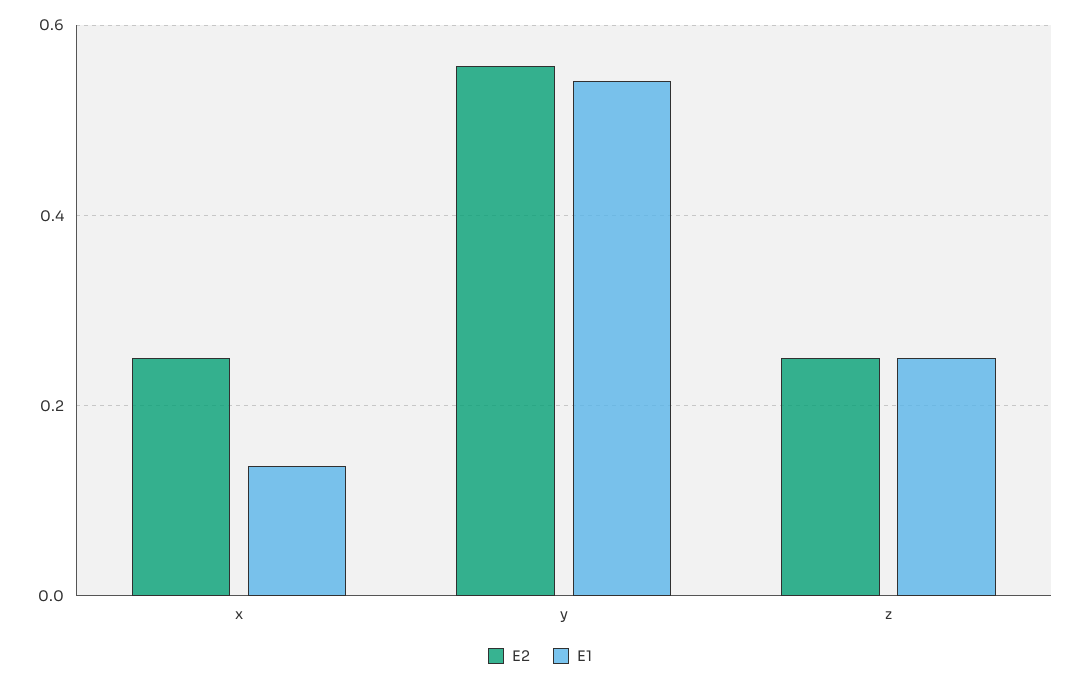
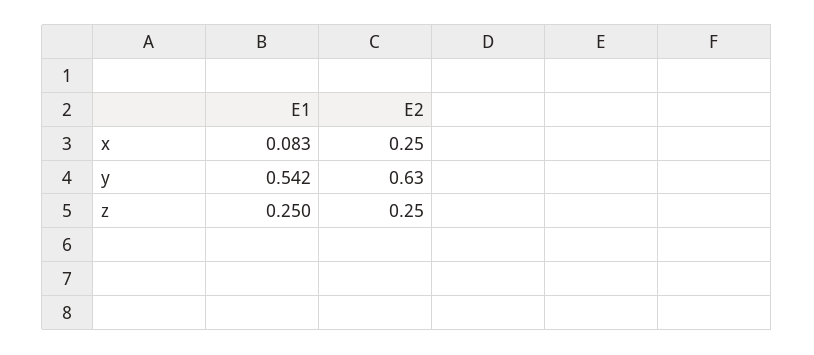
  {
    "E2": {
      "x": 0.25,
-     "y": 0.56,
+     "y": 0.63,
      "z": 0.25
    },
    "E1": {
-     "x": 0.14,
+     "x": 0.083,
      "y": 0.542,
      "z": 0.25
    }
  }

